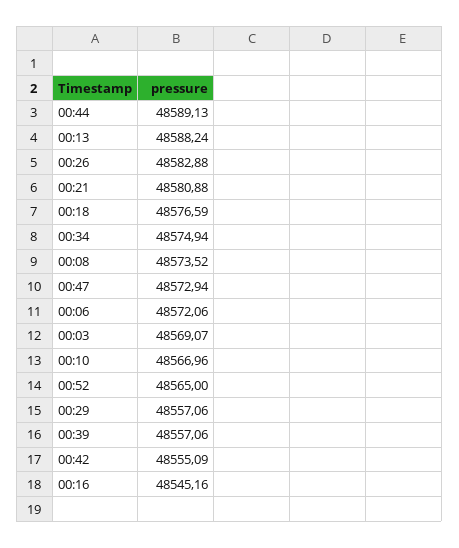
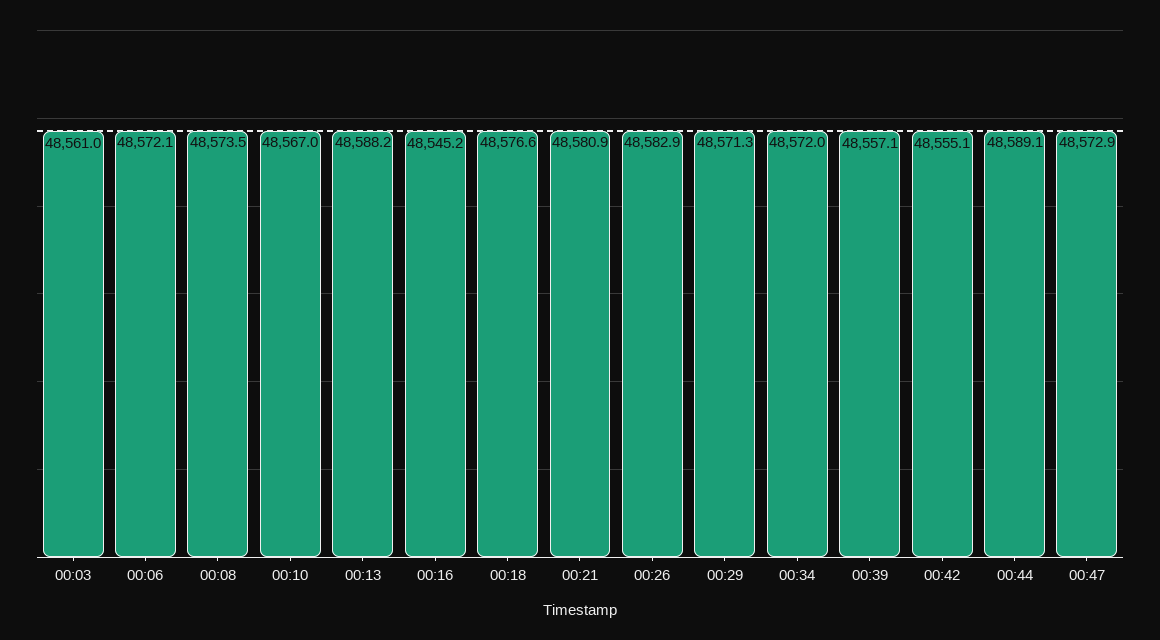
  {
    "00:44": 48589.13,
    "00:13": 48588.24,
    "00:26": 48582.88,
    "00:21": 48580.88,
    "00:18": 48576.59,
-   "00:34": 48574.94,
+   "00:34": 48572,
    "00:08": 48573.52,
    "00:47": 48572.94,
    "00:06": 48572.06,
-   "00:03": 48569.07,
+   "00:03": 48561,
    "00:10": 48566.96,
-   "00:52": 48565,
-   "00:29": 48557.06,
+   "00:29": 48571.3,
    "00:39": 48557.06,
    "00:42": 48555.09,
    "00:16": 48545.16
  }

